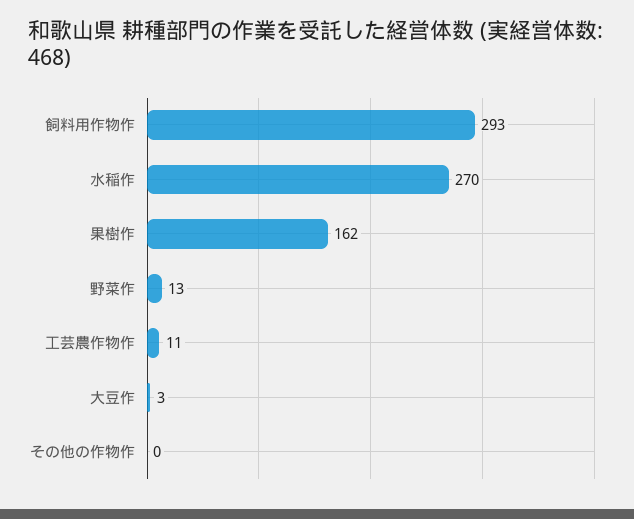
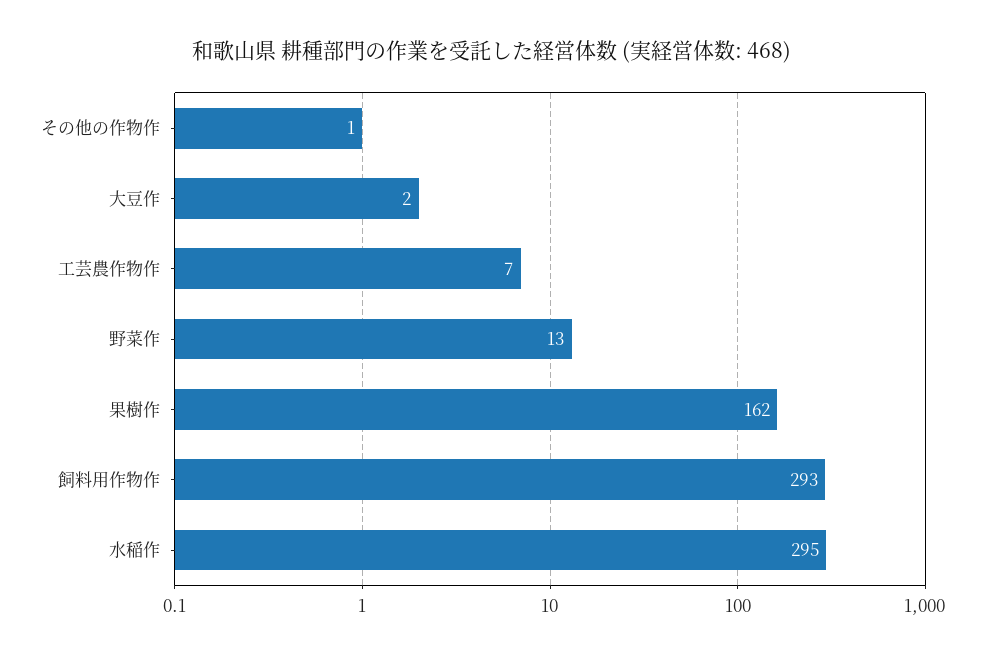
  {
    "飼料用作物作": 293,
-   "水稲作": 270,
+   "水稲作": 295,
    "果樹作": 162,
    "野菜作": 13,
-   "工芸農作物作": 11,
+   "工芸農作物作": 7,
-   "大豆作": 3,
+   "大豆作": 2,
-   "その他の作物作": 0
+   "その他の作物作": 1
  }

